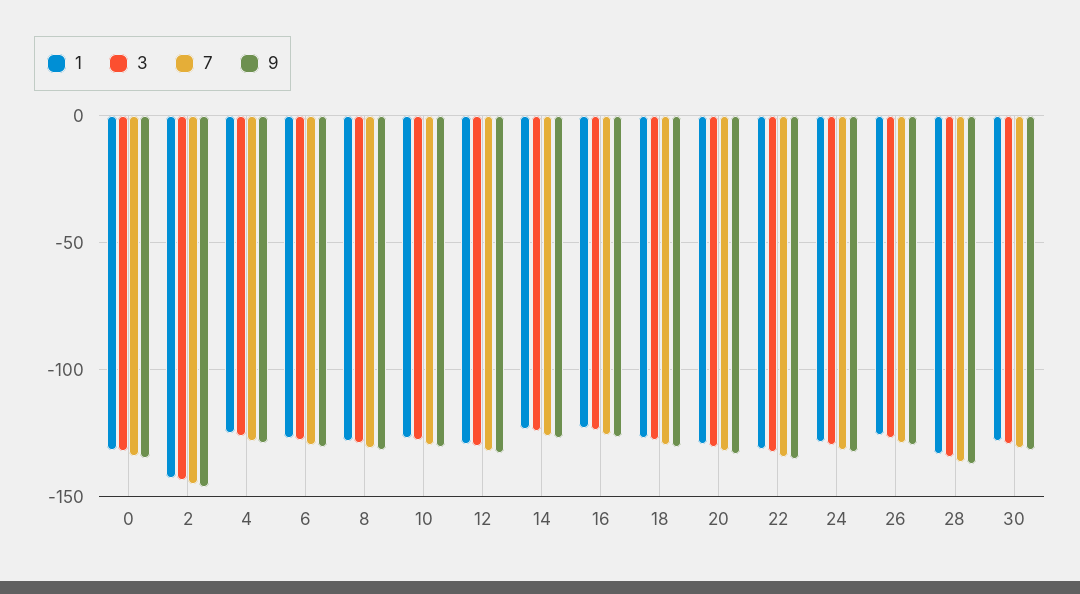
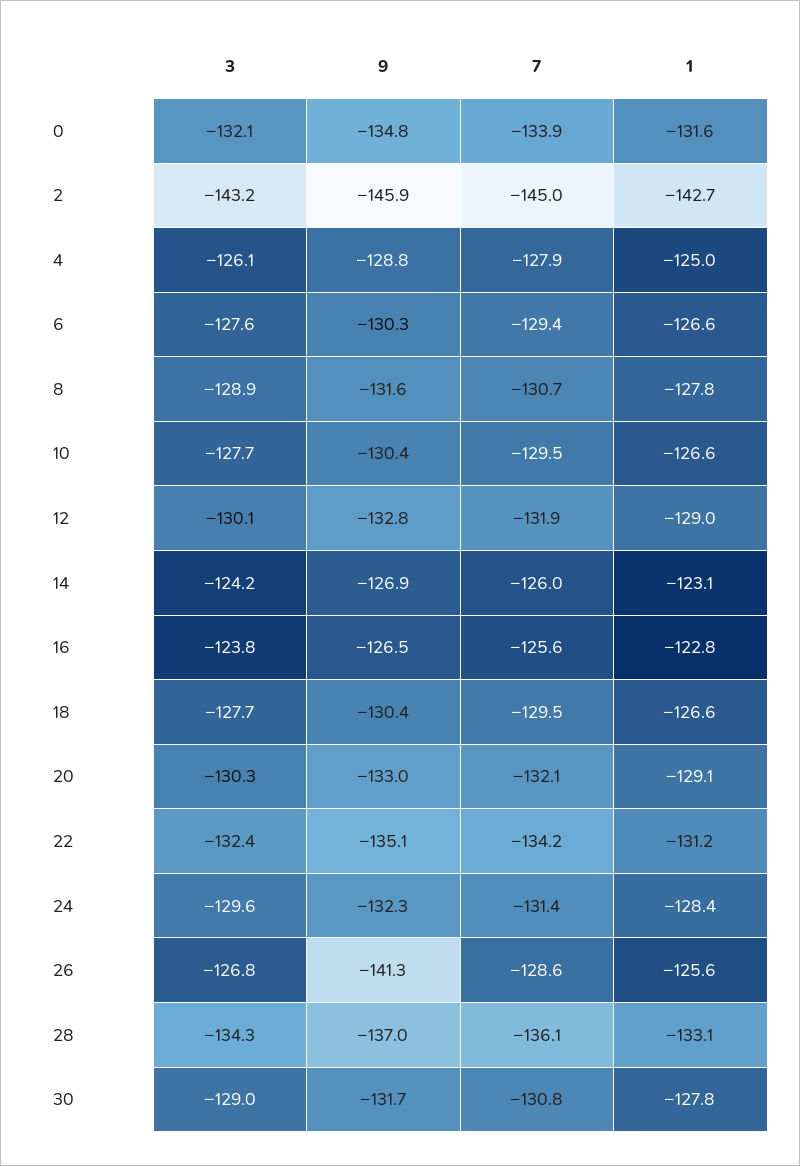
  {
    "1": {
      "0": -131.6,
      "2": -142.7,
      "4": -125,
      "6": -126.6,
      "8": -127.8,
      "10": -126.6,
      "12": -129,
      "14": -123.1,
      "16": -122.8,
      "18": -126.6,
      "20": -129.1,
      "22": -131.2,
      "24": -128.4,
      "26": -125.6,
      "28": -133.1,
      "30": -127.8
    },
    "3": {
      "0": -132.1,
      "2": -143.2,
      "4": -126.1,
      "6": -127.6,
      "8": -128.9,
      "10": -127.7,
      "12": -130.1,
      "14": -124.2,
      "16": -123.8,
      "18": -127.7,
      "20": -130.3,
      "22": -132.4,
      "24": -129.6,
      "26": -126.8,
      "28": -134.3,
      "30": -129
    },
    "7": {
      "0": -133.9,
      "2": -145,
      "4": -127.9,
      "6": -129.4,
      "8": -130.7,
      "10": -129.5,
      "12": -131.9,
      "14": -126,
      "16": -125.6,
      "18": -129.5,
      "20": -132.1,
      "22": -134.2,
      "24": -131.4,
      "26": -128.6,
      "28": -136.1,
      "30": -130.8
    },
    "9": {
      "0": -134.8,
      "2": -145.9,
      "4": -128.8,
      "6": -130.3,
      "8": -131.6,
      "10": -130.4,
      "12": -132.8,
      "14": -126.9,
      "16": -126.5,
      "18": -130.4,
      "20": -133,
      "22": -135.1,
      "24": -132.3,
-     "26": -130,
+     "26": -141.3,
      "28": -137,
      "30": -131.7
    }
  }

